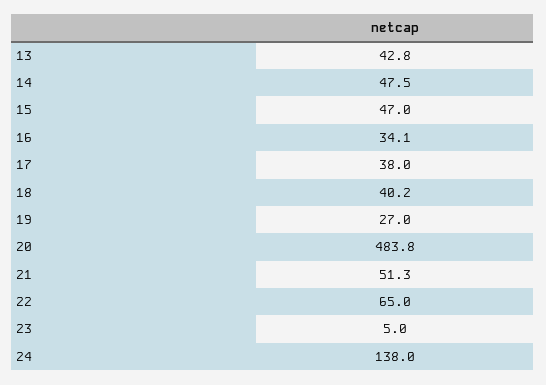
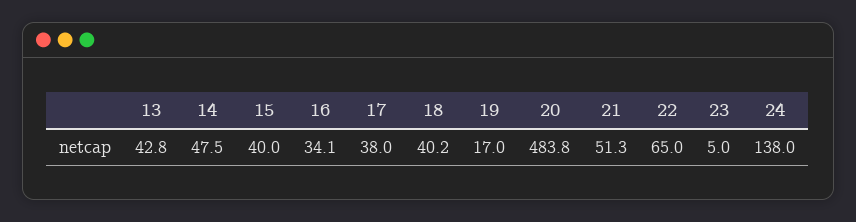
  {
    "13": 42.8,
    "14": 47.5,
-   "15": 47,
+   "15": 40,
    "16": 34.1,
    "17": 38,
    "18": 40.2,
-   "19": 27,
+   "19": 17,
    "20": 483.8,
    "21": 51.3,
    "22": 65,
    "23": 5,
    "24": 138
  }

